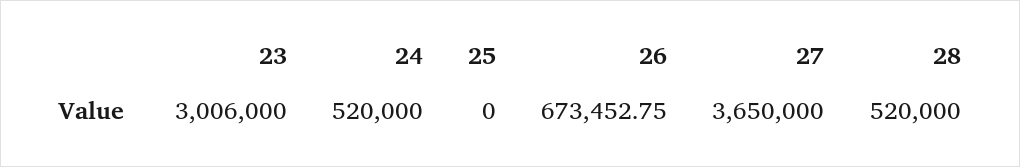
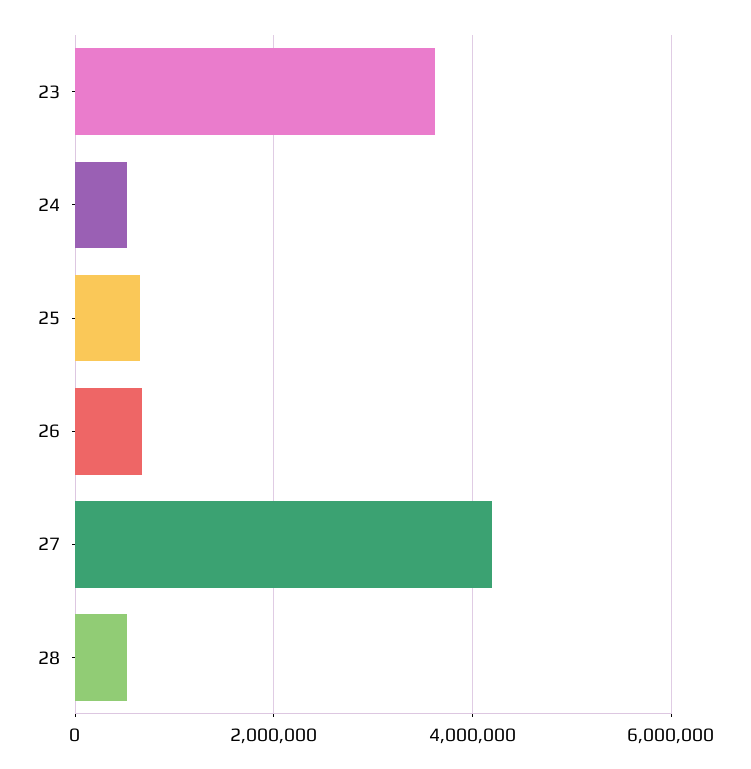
  {
-   "23": 3006000,
+   "23": 3600000,
    "24": 520000,
-   "25": 0,
+   "25": 600000,
    "26": 673452.75,
-   "27": 3650000,
+   "27": 4200000,
    "28": 520000
  }

